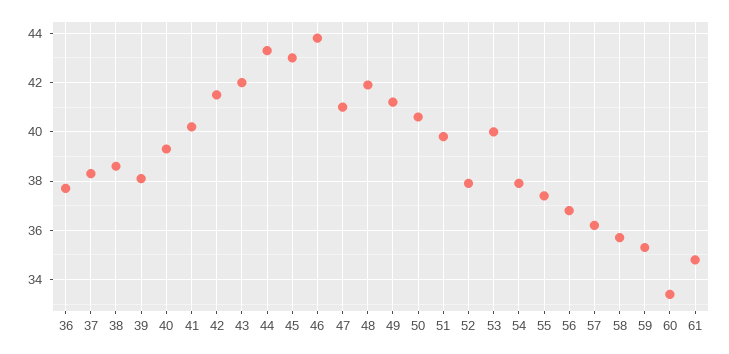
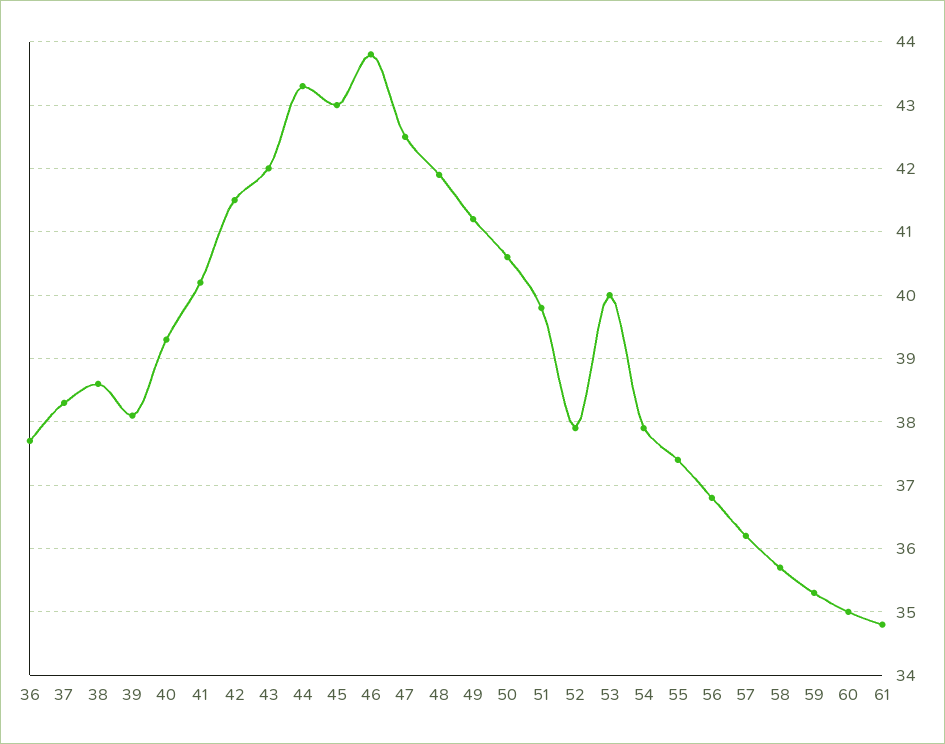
  {
    "36": 37.7,
    "37": 38.3,
    "38": 38.6,
    "39": 38.1,
    "40": 39.3,
    "41": 40.2,
    "42": 41.5,
    "43": 42,
    "44": 43.3,
    "45": 43,
    "46": 43.8,
-   "47": 41,
+   "47": 42.5,
    "48": 41.9,
    "49": 41.2,
    "50": 40.6,
    "51": 39.8,
    "52": 37.9,
    "53": 40,
    "54": 37.9,
    "55": 37.4,
    "56": 36.8,
    "57": 36.2,
    "58": 35.7,
    "59": 35.3,
-   "60": 33.5,
+   "60": 35,
    "61": 34.8
  }

